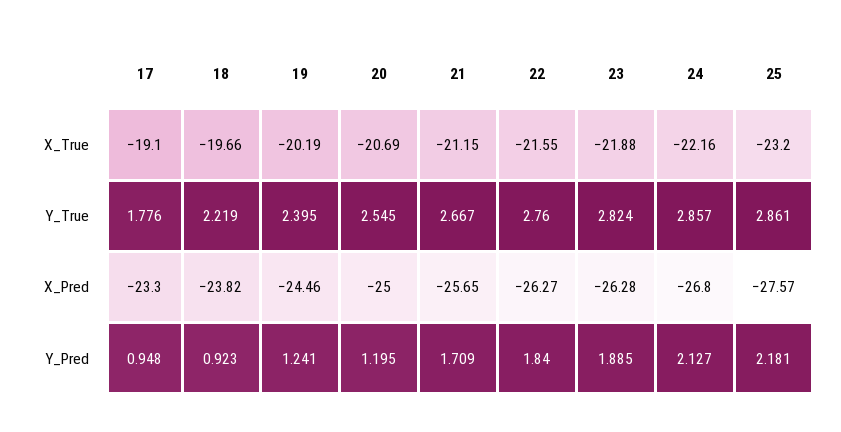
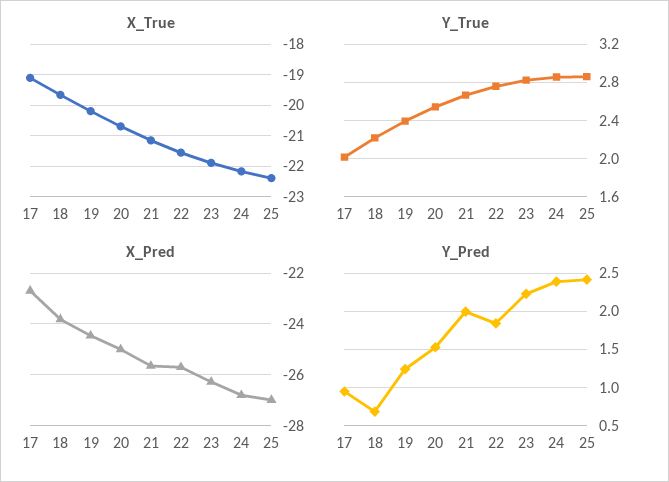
  {
    "X_True": {
      "17": -19.1,
      "18": -19.66,
      "19": -20.19,
      "20": -20.69,
      "21": -21.15,
      "22": -21.55,
      "23": -21.88,
      "24": -22.16,
-     "25": -23.2
+     "25": -22.4
    },
    "Y_True": {
-     "17": 1.776,
+     "17": 2,
      "18": 2.219,
      "19": 2.395,
      "20": 2.545,
      "21": 2.667,
      "22": 2.76,
      "23": 2.824,
      "24": 2.857,
      "25": 2.861
    },
    "X_Pred": {
-     "17": -23.3,
+     "17": -22.75,
      "18": -23.82,
      "19": -24.46,
      "20": -25,
      "21": -25.65,
-     "22": -26.27,
+     "22": -25.75,
      "23": -26.28,
      "24": -26.8,
-     "25": -27.57
+     "25": -27
    },
    "Y_Pred": {
      "17": 0.948,
-     "18": 0.923,
+     "18": 0.7,
      "19": 1.241,
-     "20": 1.195,
+     "20": 1.5,
-     "21": 1.709,
+     "21": 2,
      "22": 1.84,
-     "23": 1.885,
+     "23": 2.2,
-     "24": 2.127,
+     "24": 2.4,
-     "25": 2.181
+     "25": 2.4
    }
  }

